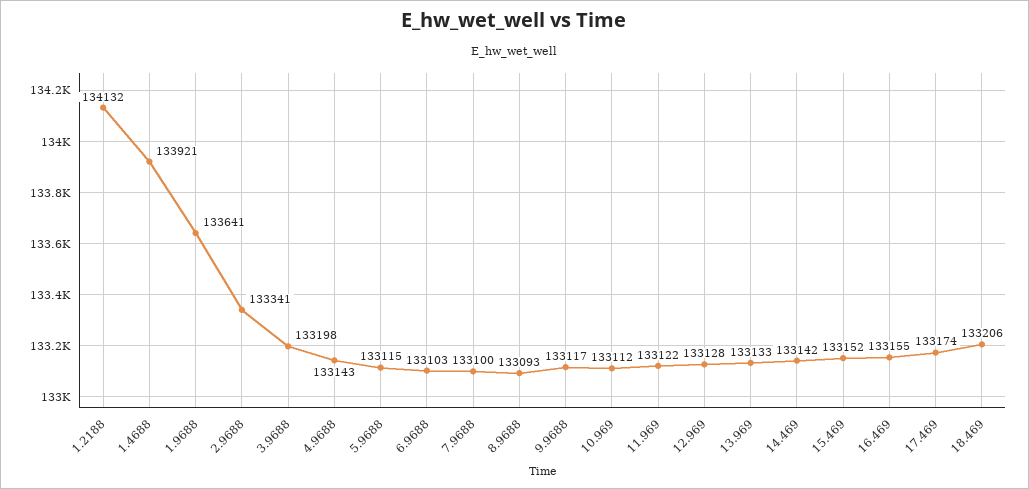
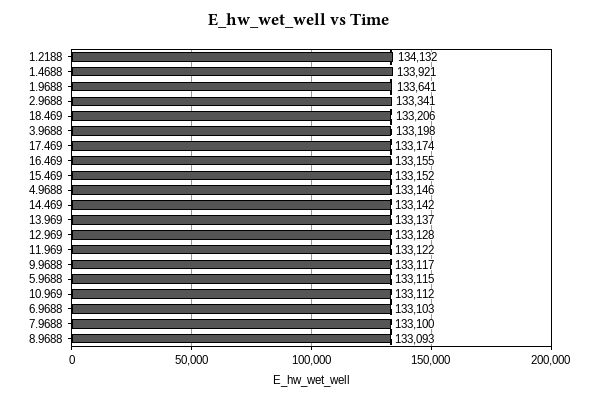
  {
    "1.2188": 134132,
    "1.4688": 133921,
    "1.9688": 133641,
    "2.9688": 133341,
    "3.9688": 133198,
-   "4.9688": 133143,
+   "4.9688": 133146,
    "5.9688": 133115,
    "6.9688": 133103,
    "7.9688": 133100,
    "8.9688": 133093,
    "9.9688": 133117,
    "10.969": 133112,
    "11.969": 133122,
    "12.969": 133128,
-   "13.969": 133133,
+   "13.969": 133137,
    "14.469": 133142,
    "15.469": 133152,
    "16.469": 133155,
    "17.469": 133174,
    "18.469": 133206
  }

